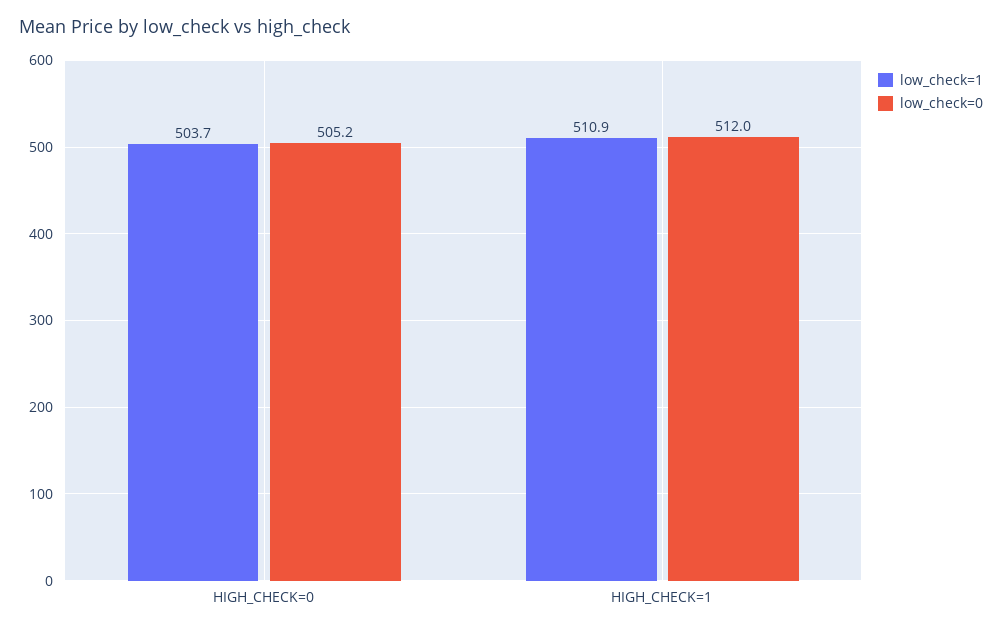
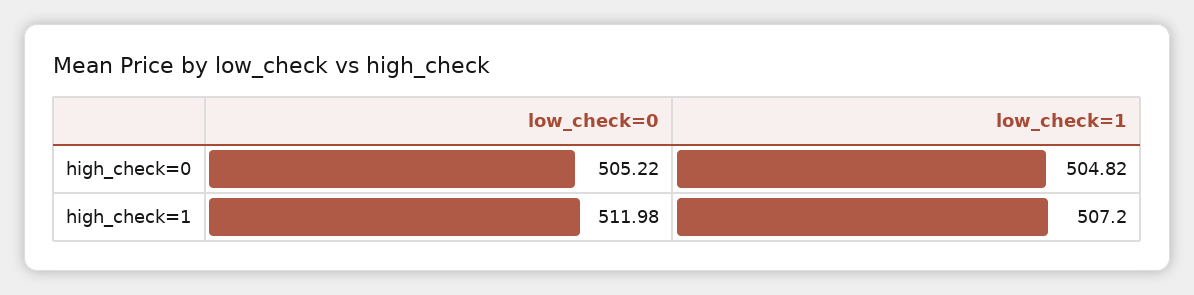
  {
    "low_check=1": {
-     "HIGH_CHECK=0": 503.7,
+     "HIGH_CHECK=0": 504.82,
-     "HIGH_CHECK=1": 510.9
+     "HIGH_CHECK=1": 507.2
    },
    "low_check=0": {
      "HIGH_CHECK=0": 505.22,
      "HIGH_CHECK=1": 511.98
    }
  }

